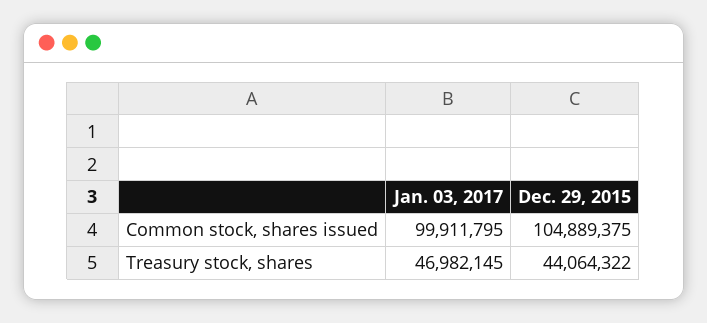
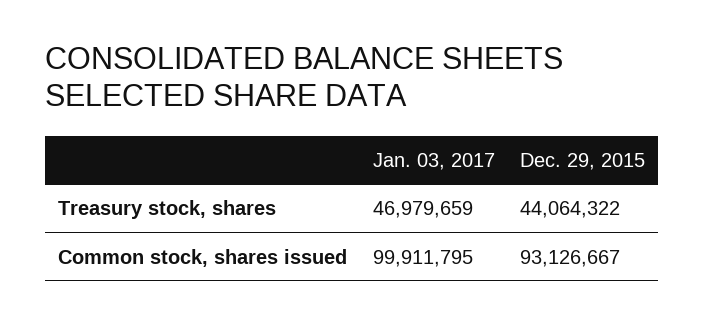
  {
    "Jan. 03, 2017": {
      "Common stock, shares issued": 99911795,
-     "Treasury stock, shares": 46982145
+     "Treasury stock, shares": 46979659
    },
    "Dec. 29, 2015": {
-     "Common stock, shares issued": 104889375,
+     "Common stock, shares issued": 93126667,
      "Treasury stock, shares": 44064322
    }
  }

